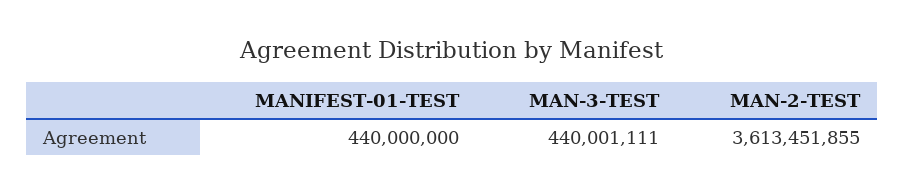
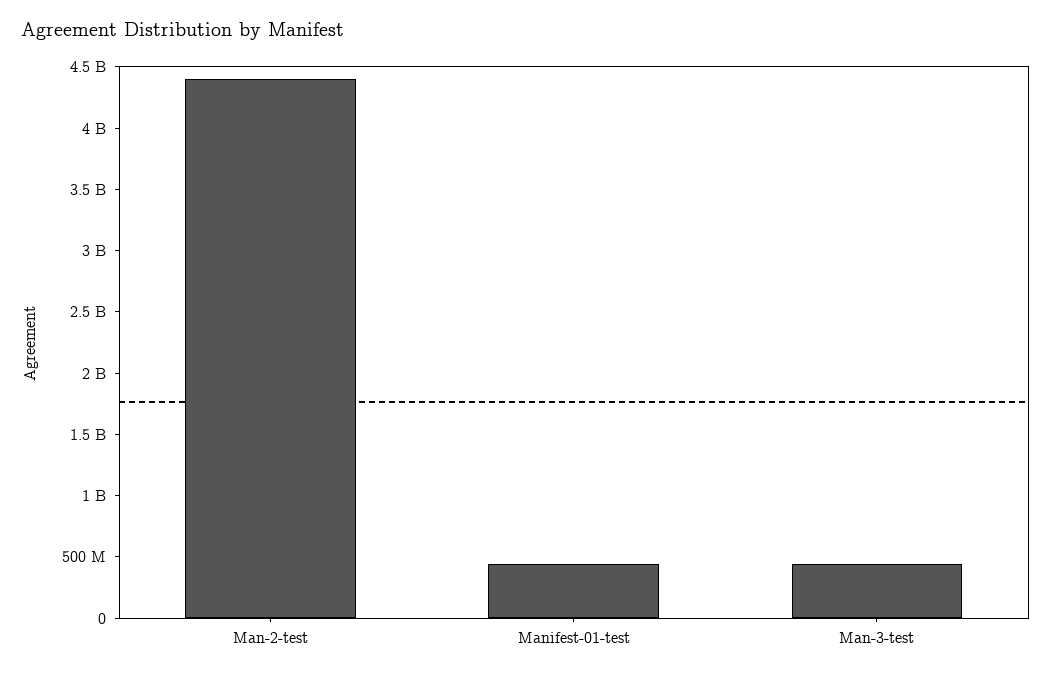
  {
    "MANIFEST-01-TEST": 440000000,
    "MAN-3-TEST": 440001111,
-   "MAN-2-TEST": 3613451855
+   "MAN-2-TEST": 4400000000
  }

